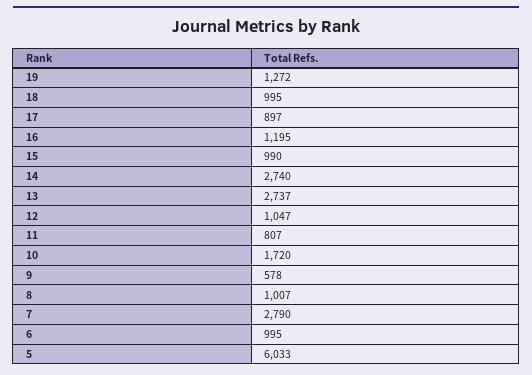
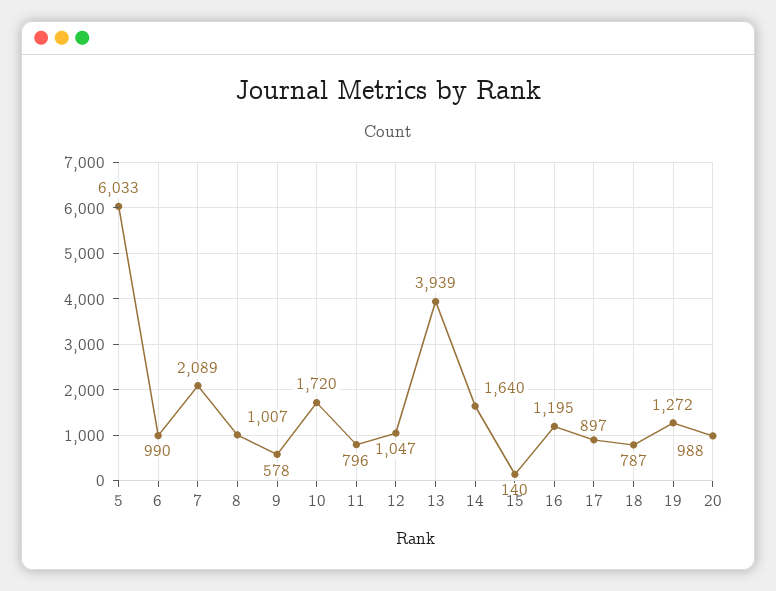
  {
    "19": 1272,
-   "18": 995,
+   "18": 787,
    "17": 897,
    "16": 1195,
-   "15": 990,
+   "15": 140,
-   "14": 2740,
+   "14": 1640,
-   "13": 2737,
+   "13": 3939,
    "12": 1047,
-   "11": 807,
+   "11": 796,
    "10": 1720,
    "9": 578,
    "8": 1007,
-   "7": 2790,
+   "7": 2089,
-   "6": 995,
+   "6": 990,
-   "5": 6033
+   "5": 6033,
+   "20": 988
  }

